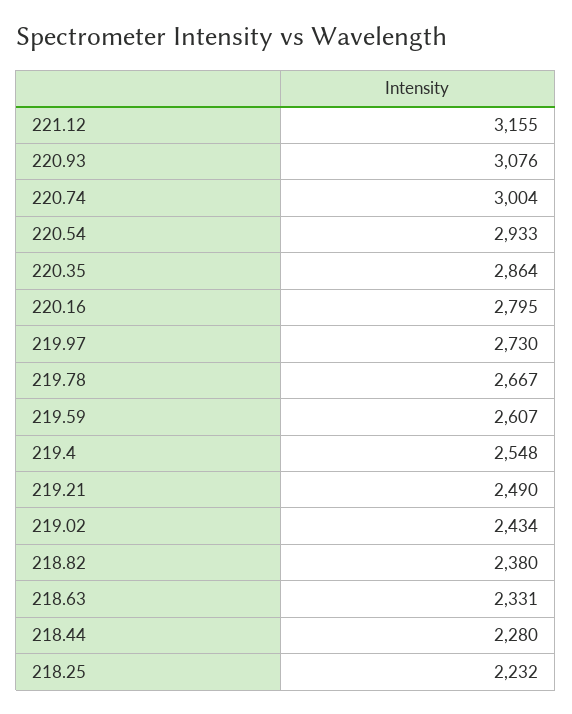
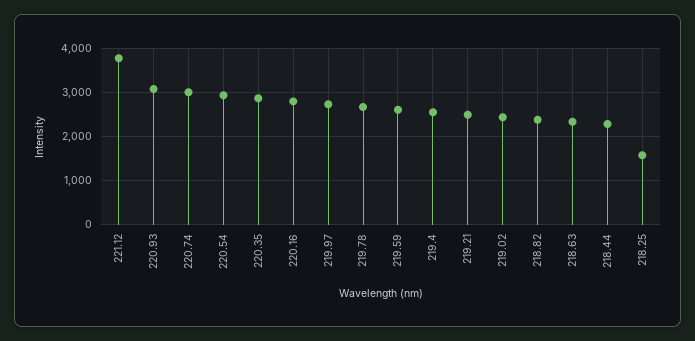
  {
-   "221.12": 3155,
+   "221.12": 3800,
    "220.93": 3076,
    "220.74": 3004,
    "220.54": 2933,
    "220.35": 2864,
    "220.16": 2795,
    "219.97": 2730,
    "219.78": 2667,
    "219.59": 2607,
    "219.4": 2548,
    "219.21": 2490,
    "219.02": 2434,
    "218.82": 2380,
    "218.63": 2331,
    "218.44": 2280,
-   "218.25": 2232
+   "218.25": 1600
  }

